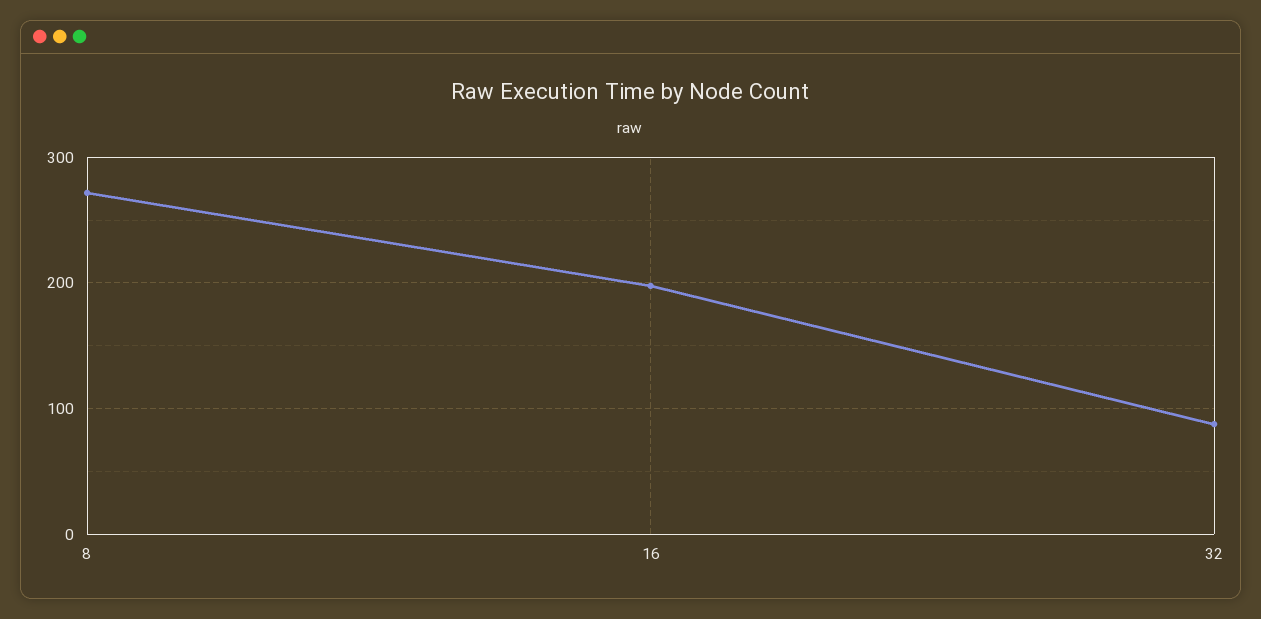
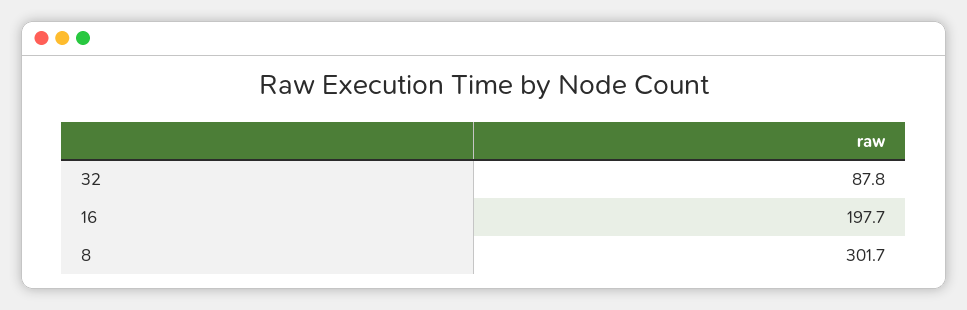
  {
-   "8": 270,
+   "8": 301.7,
    "16": 197.7,
    "32": 87.8
  }

